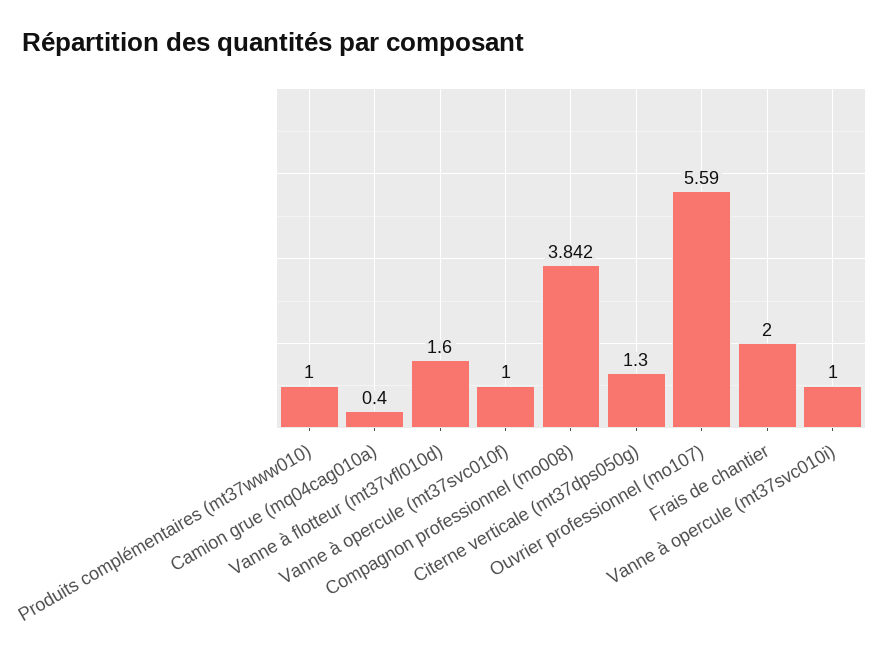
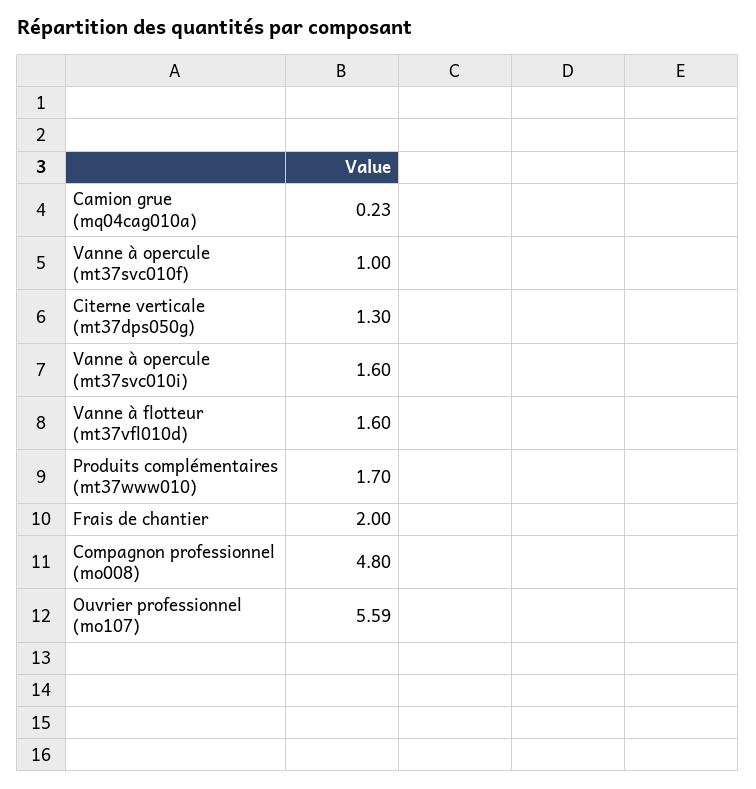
  {
-   "Produits complémentaires (mt37www010)": 1,
+   "Produits complémentaires (mt37www010)": 1.7,
-   "Camion grue (mq04cag010a)": 0.4,
+   "Camion grue (mq04cag010a)": 0.23,
    "Vanne à flotteur (mt37vfl010d)": 1.6,
    "Vanne à opercule (mt37svc010f)": 1,
-   "Compagnon professionnel (mo008)": 3.842,
+   "Compagnon professionnel (mo008)": 4.8,
    "Citerne verticale (mt37dps050g)": 1.3,
    "Ouvrier professionnel (mo107)": 5.59,
    "Frais de chantier": 2,
-   "Vanne à opercule (mt37svc010i)": 1
+   "Vanne à opercule (mt37svc010i)": 1.6
  }

